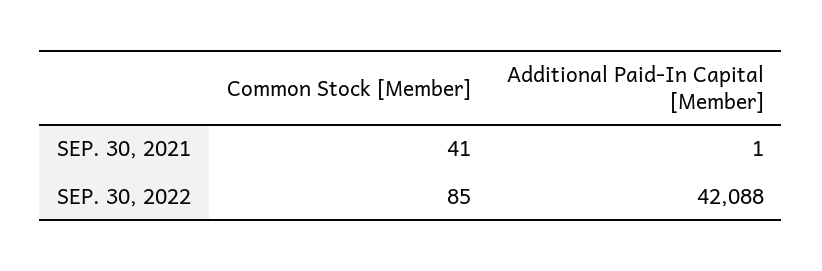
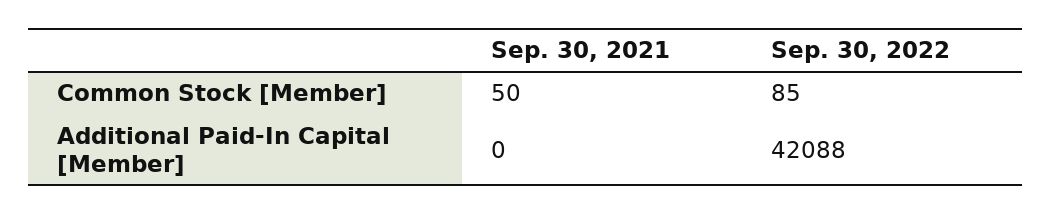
  {
    "Common Stock [Member]": {
-     "SEP. 30, 2021": 41,
+     "SEP. 30, 2021": 50,
      "SEP. 30, 2022": 85
    },
    "Additional Paid-In Capital [Member]": {
-     "SEP. 30, 2021": 1,
+     "SEP. 30, 2021": 0,
      "SEP. 30, 2022": 42088
    }
  }

